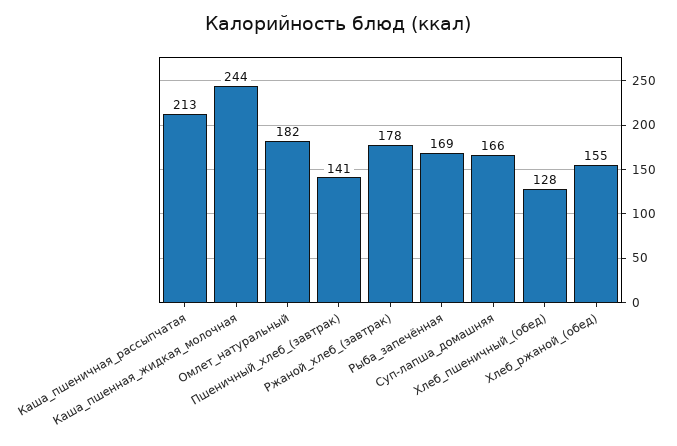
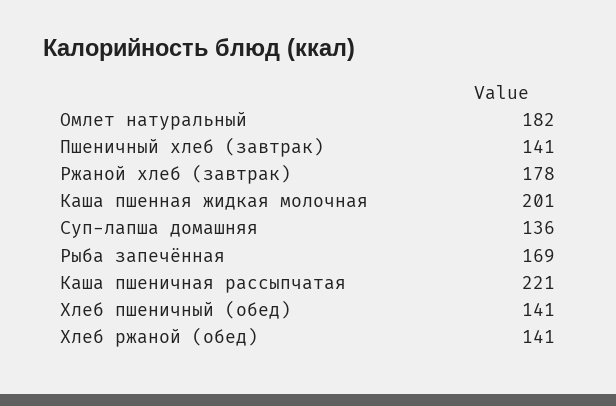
  {
-   "Каша_пшеничная_рассыпчатая": 213,
+   "Каша_пшеничная_рассыпчатая": 221,
-   "Каша_пшенная_жидкая_молочная": 244,
+   "Каша_пшенная_жидкая_молочная": 201,
    "Омлет_натуральный": 182,
    "Пшеничный_хлеб_(завтрак)": 141,
    "Ржаной_хлеб_(завтрак)": 178,
    "Рыба_запечённая": 169,
-   "Суп-лапша_домашняя": 166,
+   "Суп-лапша_домашняя": 136,
-   "Хлеб_пшеничный_(обед)": 128,
+   "Хлеб_пшеничный_(обед)": 141,
-   "Хлеб_ржаной_(обед)": 155
+   "Хлеб_ржаной_(обед)": 141
  }

